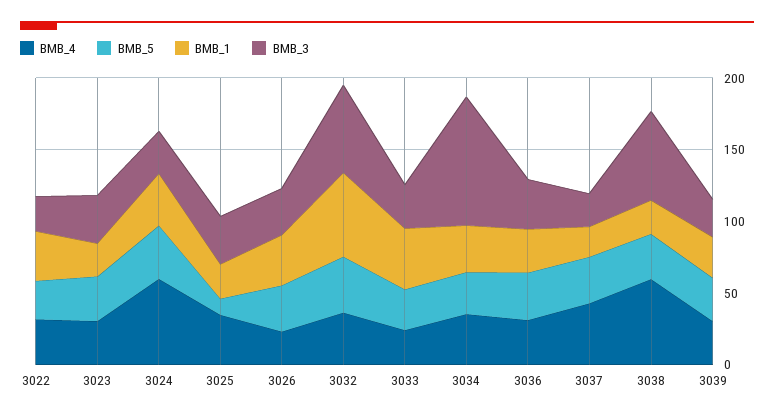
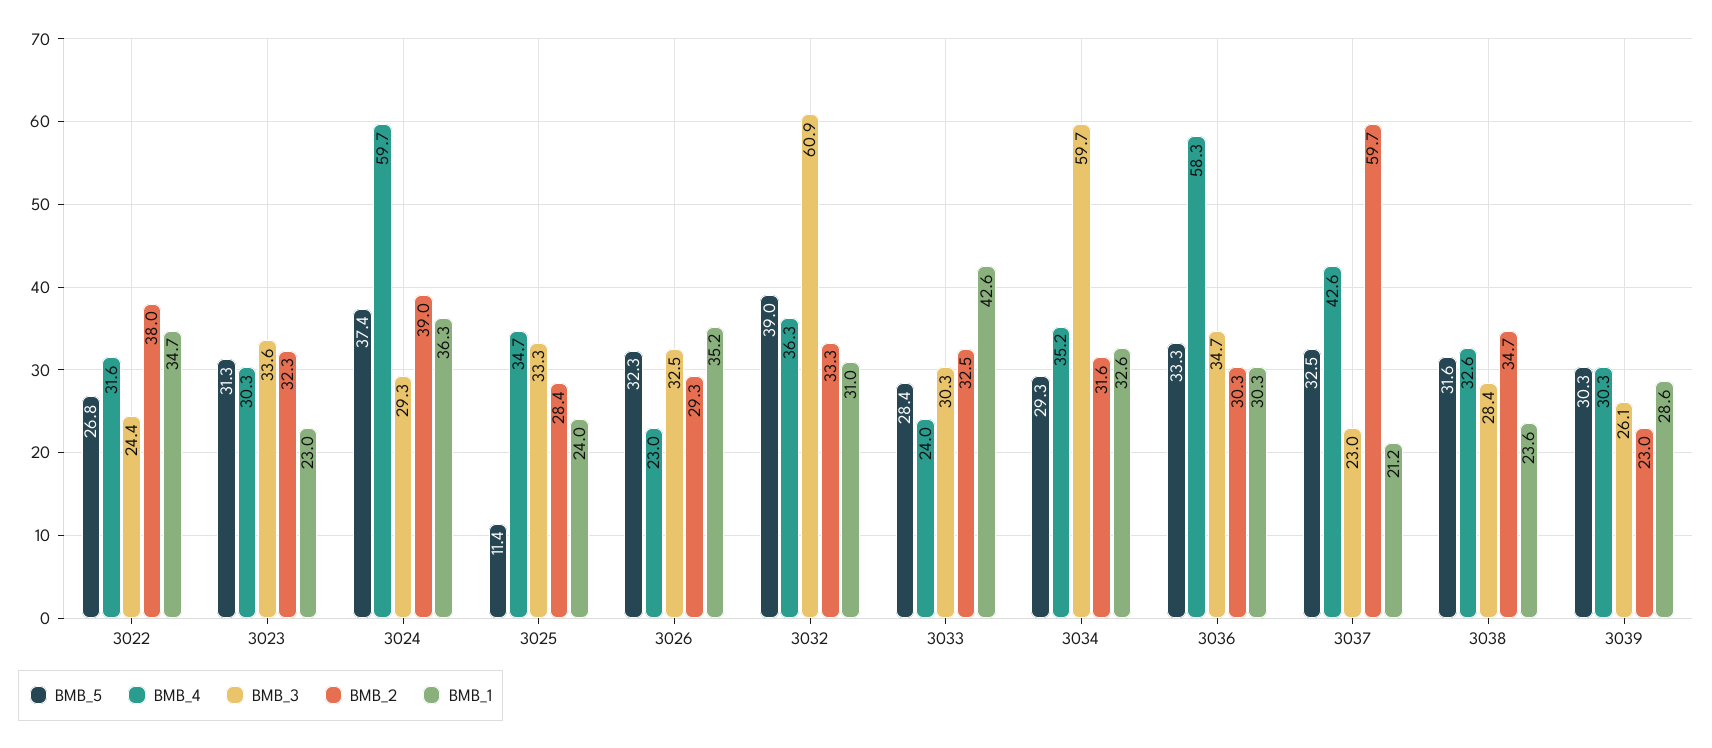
  {
    "BMB_4": {
      "3022": 31.6,
      "3023": 30.3,
      "3024": 59.7,
      "3025": 34.7,
      "3026": 23,
      "3032": 36.3,
      "3033": 24,
      "3034": 35.2,
-     "3036": 30,
+     "3036": 58.3,
      "3037": 42.6,
-     "3038": 60,
+     "3038": 32.6,
      "3039": 30.3
    },
    "BMB_5": {
      "3022": 26.8,
      "3023": 31.3,
      "3024": 37.4,
      "3025": 11.4,
      "3026": 32.3,
      "3032": 39,
      "3033": 28.4,
      "3034": 29.3,
      "3036": 33.3,
      "3037": 32.5,
      "3038": 31.6,
      "3039": 30.3
    },
    "BMB_1": {
      "3022": 34.7,
      "3023": 23,
      "3024": 36.3,
      "3025": 24,
      "3026": 35.2,
-     "3032": 60,
+     "3032": 31,
      "3033": 42.6,
      "3034": 32.6,
      "3036": 30.3,
      "3037": 21.2,
      "3038": 23.6,
      "3039": 28.6
    },
    "BMB_3": {
      "3022": 24.4,
      "3023": 33.6,
      "3024": 29.3,
      "3025": 33.3,
      "3026": 32.5,
      "3032": 60.9,
      "3033": 30.3,
-     "3034": 90,
+     "3034": 59.7,
      "3036": 34.7,
      "3037": 23,
-     "3038": 60,
+     "3038": 28.4,
      "3039": 26.1
-   }
+   },
+   "BMB_2": {
+     "3022": 38,
+     "3023": 32.3,
+     "3024": 39,
+     "3025": 28.4,
+     "3026": 29.3,
+     "3032": 33.3,
+     "3033": 32.5,
+     "3034": 31.6,
+     "3036": 30.3,
+     "3037": 59.7,
+     "3038": 34.7,
+     "3039": 23
+   }
  }

